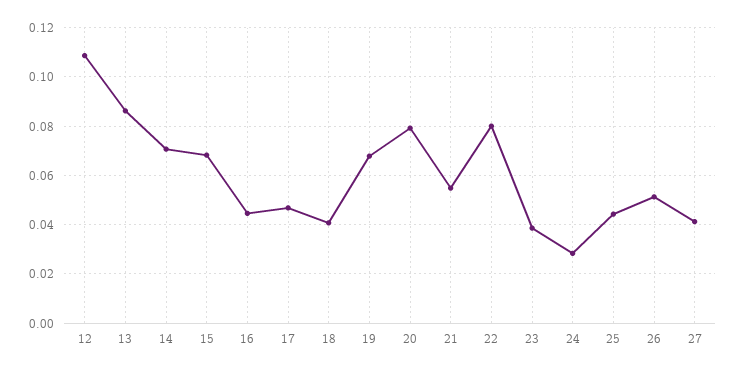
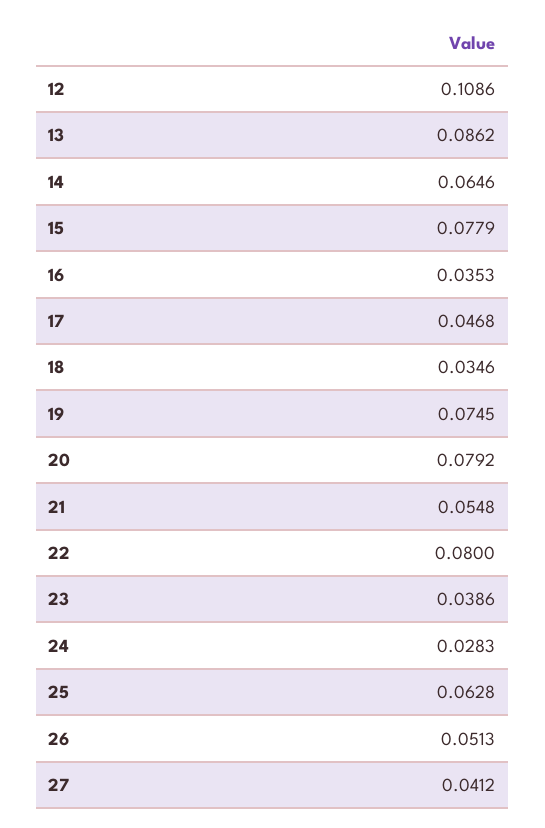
  {
    "12": 0.1086,
    "13": 0.0862,
-   "14": 0.07,
+   "14": 0.0646,
-   "15": 0.0675,
+   "15": 0.0779,
-   "16": 0.045,
+   "16": 0.0353,
    "17": 0.0468,
-   "18": 0.04,
+   "18": 0.0346,
-   "19": 0.0675,
+   "19": 0.0745,
    "20": 0.0792,
    "21": 0.0548,
    "22": 0.08,
    "23": 0.0386,
    "24": 0.0283,
-   "25": 0.045,
+   "25": 0.0628,
    "26": 0.0513,
    "27": 0.0412
  }

